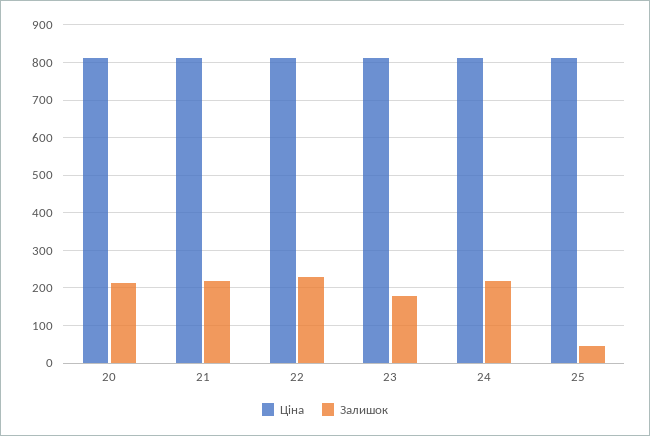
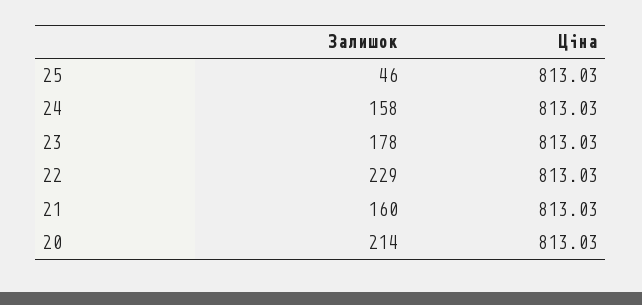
  {
    "Ціна": {
      "20": 813.03,
      "21": 813.03,
      "22": 813.03,
      "23": 813.03,
      "24": 813.03,
      "25": 813.03
    },
    "Залишок": {
      "20": 214,
-     "21": 220,
+     "21": 160,
      "22": 229,
      "23": 178,
-     "24": 220,
+     "24": 158,
      "25": 46
    }
  }

